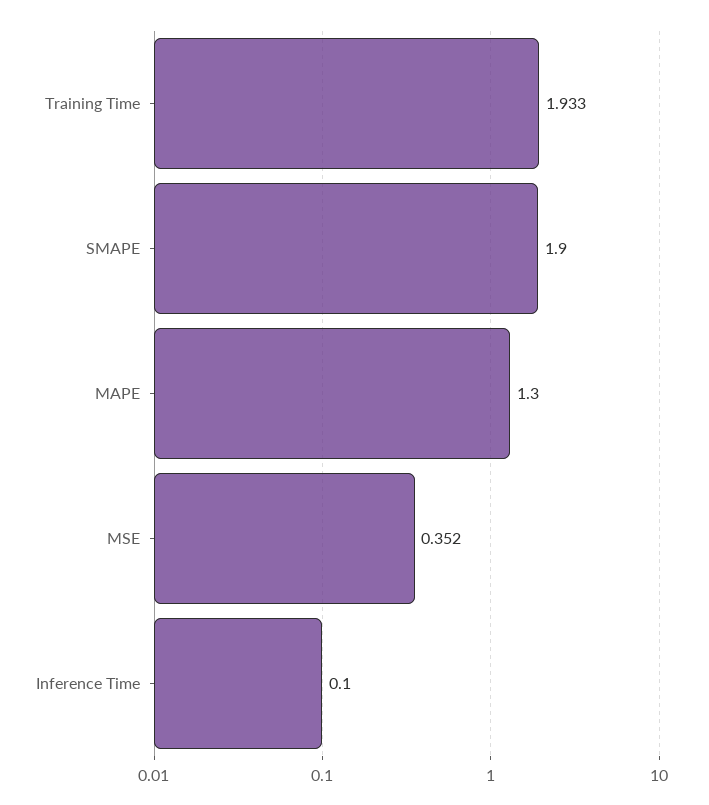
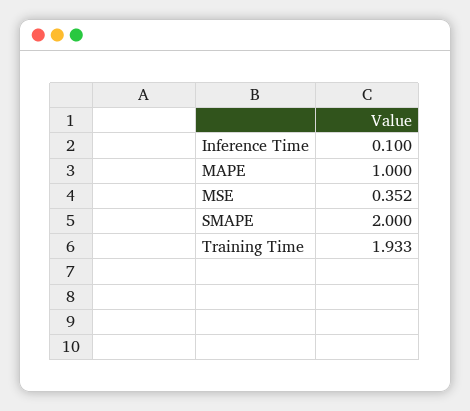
  {
    "Training Time": 1.933,
-   "SMAPE": 1.9,
+   "SMAPE": 2,
-   "MAPE": 1.3,
+   "MAPE": 1,
    "MSE": 0.352,
    "Inference Time": 0.1
  }

